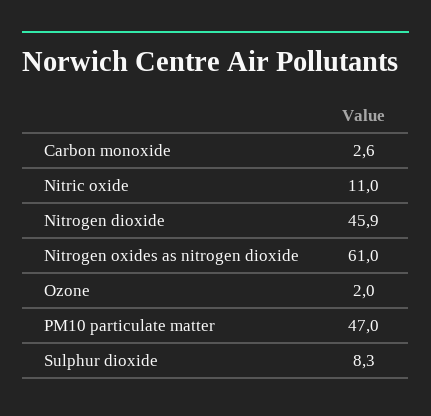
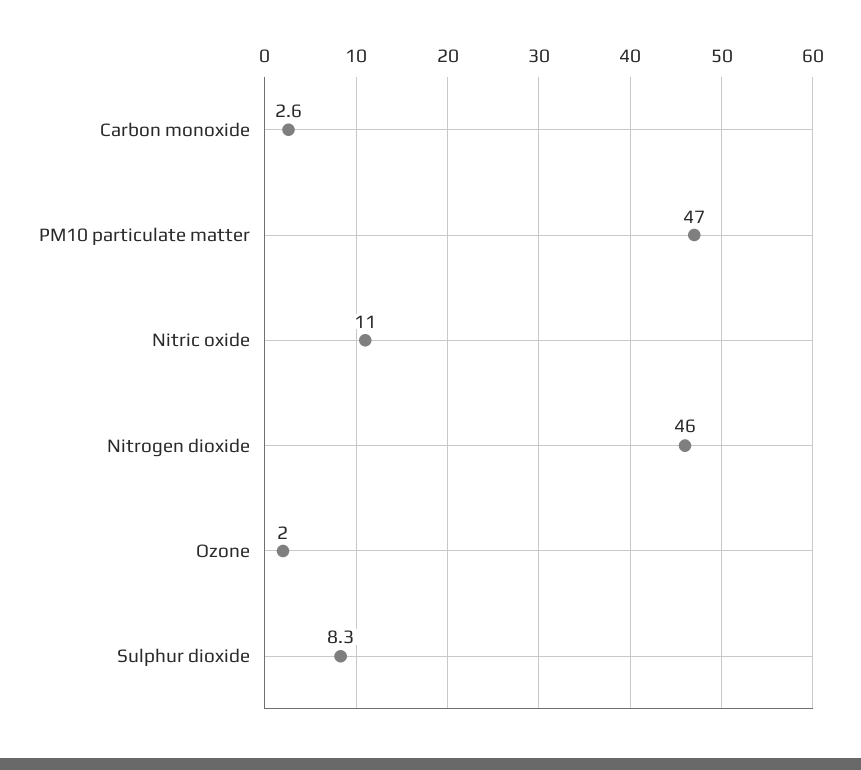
  {
    "Carbon monoxide": 2.6,
    "Nitric oxide": 11,
-   "Nitrogen dioxide": 45.9,
+   "Nitrogen dioxide": 46,
-   "Nitrogen oxides as nitrogen dioxide": 61,
    "Ozone": 2,
    "PM10 particulate matter": 47,
    "Sulphur dioxide": 8.3
  }

